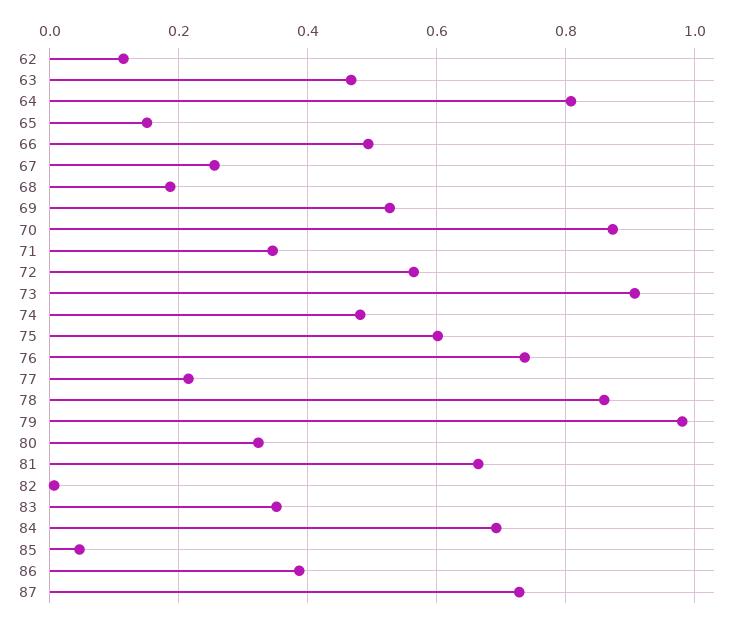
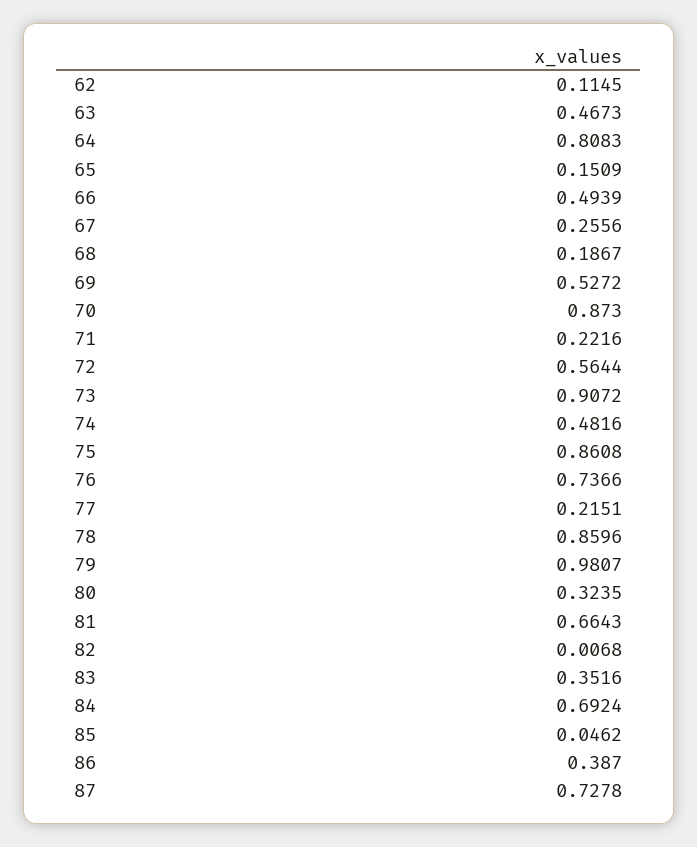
  {
    "62": 0.1145,
    "63": 0.4673,
    "64": 0.8083,
    "65": 0.1509,
    "66": 0.4939,
    "67": 0.2556,
    "68": 0.1867,
    "69": 0.5272,
    "70": 0.873,
-   "71": 0.34,
+   "71": 0.2216,
    "72": 0.5644,
    "73": 0.9072,
    "74": 0.4816,
-   "75": 0.6,
+   "75": 0.8608,
    "76": 0.7366,
    "77": 0.2151,
    "78": 0.8596,
    "79": 0.9807,
    "80": 0.3235,
    "81": 0.6643,
    "82": 0.0068,
    "83": 0.3516,
    "84": 0.6924,
    "85": 0.0462,
    "86": 0.387,
    "87": 0.7278
  }

